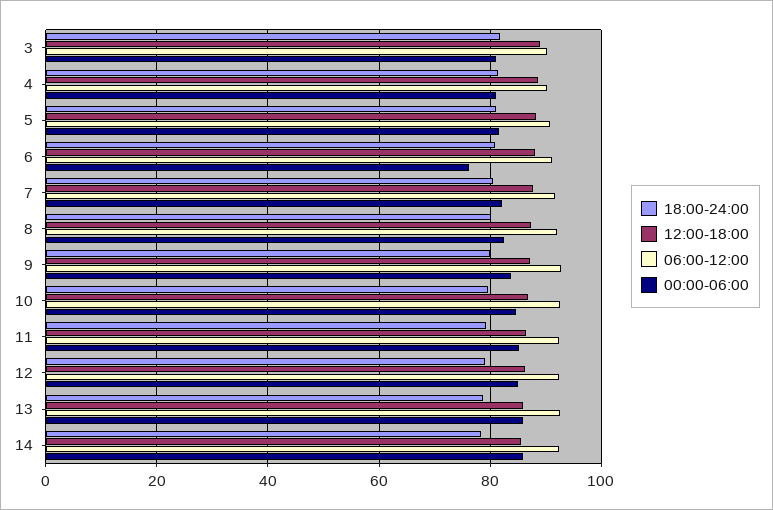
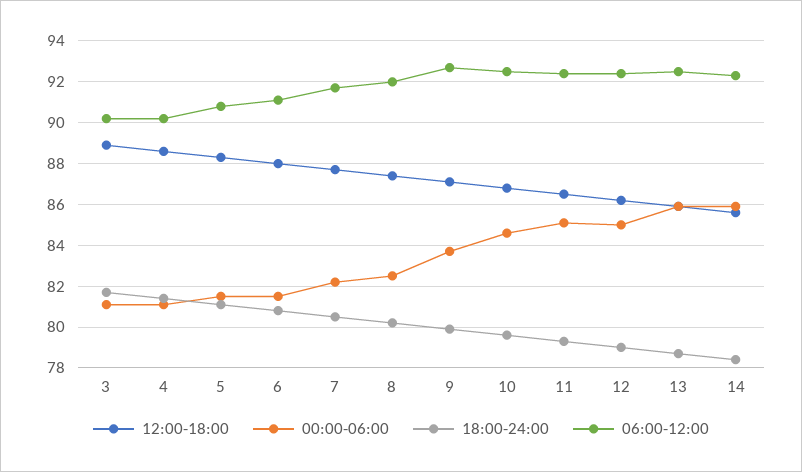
  {
    "18:00-24:00": {
      "3": 81.5,
      "4": 81.5,
      "5": 81,
      "6": 81,
      "7": 80.5,
      "8": 80,
      "9": 80,
      "10": 79.5,
      "11": 79.5,
      "12": 79,
      "13": 78.5,
      "14": 78.5
    },
    "12:00-18:00": {
      "3": 89,
      "4": 88.5,
      "5": 88.5,
      "6": 88,
      "7": 87.5,
      "8": 87.5,
      "9": 87,
      "10": 87,
      "11": 86.5,
      "12": 86,
      "13": 86,
      "14": 85.5
    },
    "06:00-12:00": {
      "3": 90,
      "4": 90,
      "5": 91,
      "6": 91,
      "7": 91.5,
      "8": 92,
      "9": 92.5,
      "10": 92.5,
      "11": 92.5,
      "12": 92.5,
      "13": 92.5,
      "14": 92.5
    },
    "00:00-06:00": {
      "3": 81,
      "4": 81,
      "5": 81.5,
-     "6": 76,
+     "6": 81.5,
      "7": 82,
      "8": 82.5,
      "9": 83.5,
      "10": 84.5,
      "11": 85,
      "12": 85,
      "13": 86,
      "14": 86
    }
  }

